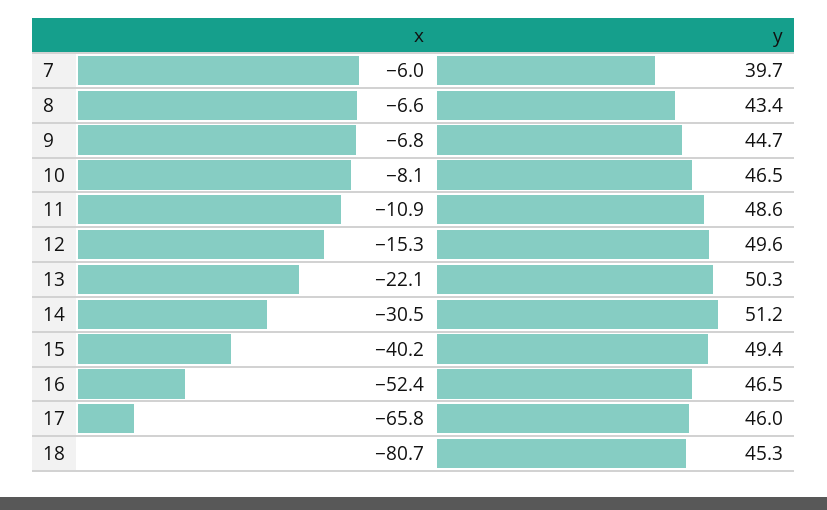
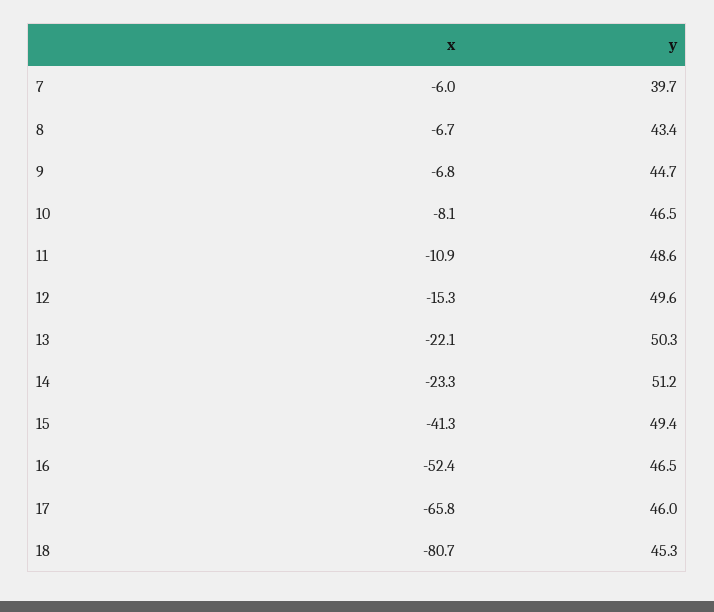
  {
    "x": {
      "7": -6,
-     "8": -6.6,
+     "8": -6.7,
      "9": -6.8,
      "10": -8.1,
      "11": -10.9,
      "12": -15.3,
      "13": -22.1,
-     "14": -30.5,
+     "14": -23.3,
-     "15": -40.2,
+     "15": -41.3,
      "16": -52.4,
      "17": -65.8,
      "18": -80.7
    },
    "y": {
      "7": 39.7,
      "8": 43.4,
      "9": 44.7,
      "10": 46.5,
      "11": 48.6,
      "12": 49.6,
      "13": 50.3,
      "14": 51.2,
      "15": 49.4,
      "16": 46.5,
      "17": 46,
      "18": 45.3
    }
  }

